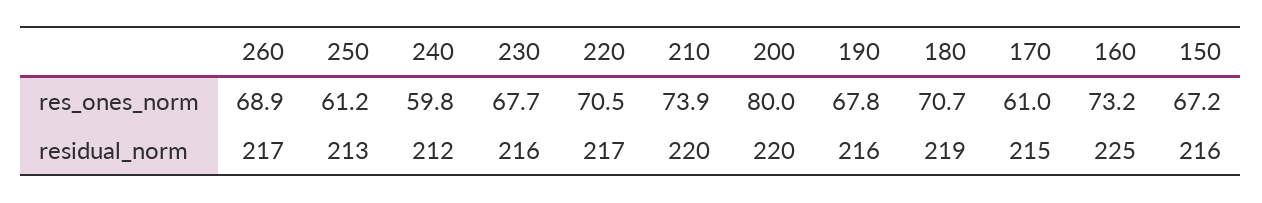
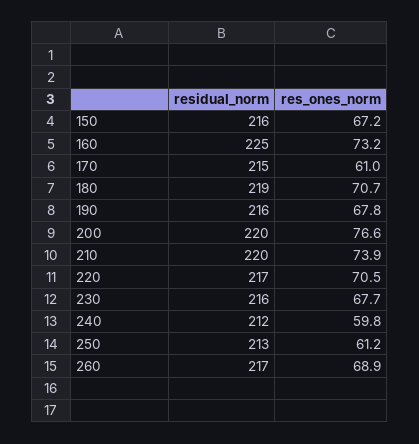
  {
    "260": {
      "res_ones_norm": 68.9,
      "residual_norm": 217
    },
    "250": {
      "res_ones_norm": 61.2,
      "residual_norm": 213
    },
    "240": {
      "res_ones_norm": 59.8,
      "residual_norm": 212
    },
    "230": {
      "res_ones_norm": 67.7,
      "residual_norm": 216
    },
    "220": {
      "res_ones_norm": 70.5,
      "residual_norm": 217
    },
    "210": {
      "res_ones_norm": 73.9,
      "residual_norm": 220
    },
    "200": {
-     "res_ones_norm": 80,
+     "res_ones_norm": 76.6,
      "residual_norm": 220
    },
    "190": {
      "res_ones_norm": 67.8,
      "residual_norm": 216
    },
    "180": {
      "res_ones_norm": 70.7,
      "residual_norm": 219
    },
    "170": {
      "res_ones_norm": 61,
      "residual_norm": 215
    },
    "160": {
      "res_ones_norm": 73.2,
      "residual_norm": 225
    },
    "150": {
      "res_ones_norm": 67.2,
      "residual_norm": 216
    }
  }

